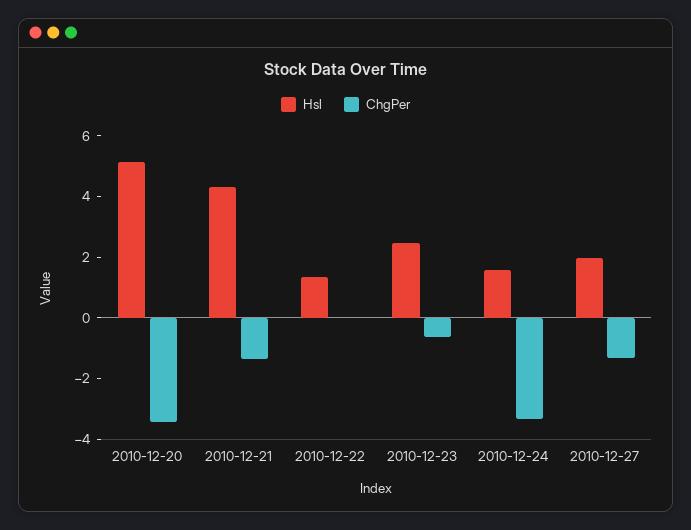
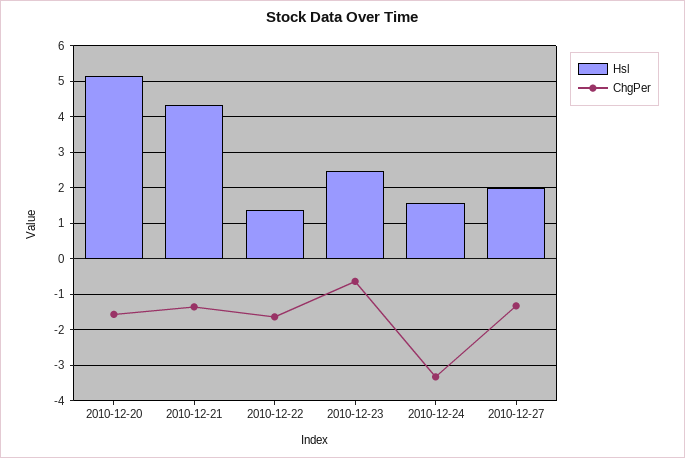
  {
    "Hsl": {
      "2010-12-20": 5.2,
      "2010-12-21": 4.4,
      "2010-12-22": 1.4,
      "2010-12-23": 2.4,
      "2010-12-24": 1.6,
      "2010-12-27": 2
    },
    "ChgPer": {
-     "2010-12-20": -3.5,
+     "2010-12-20": -1.6,
      "2010-12-21": -1.4,
-     "2010-12-22": 0,
+     "2010-12-22": -1.6,
      "2010-12-23": -0.6,
      "2010-12-24": -3.4,
      "2010-12-27": -1.4
    }
  }

